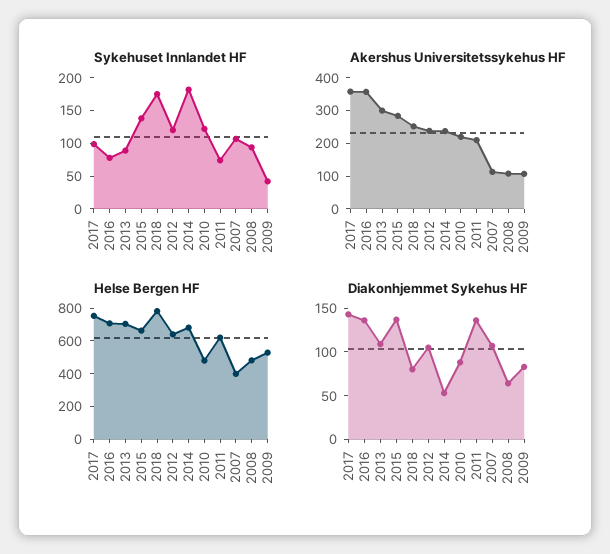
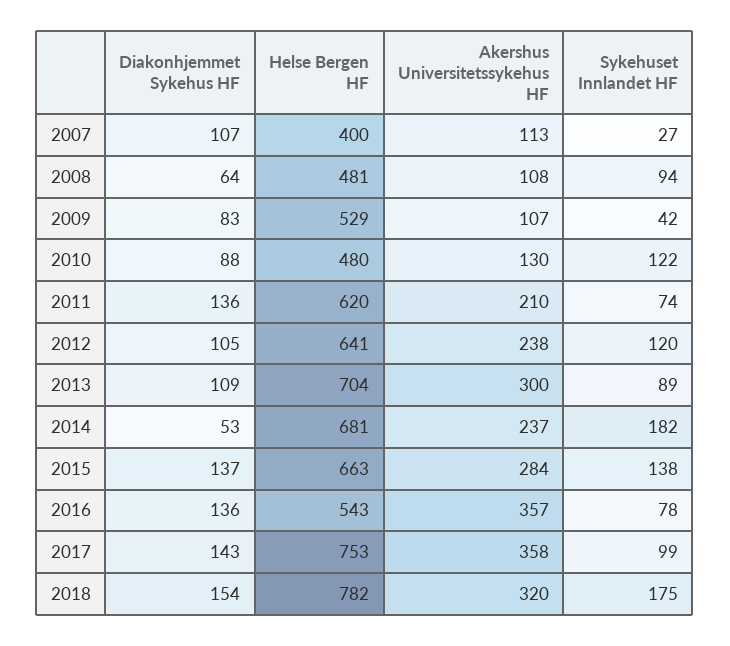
  {
    "Sykehuset Innlandet HF": {
      "2017": 99,
      "2016": 78,
      "2013": 89,
      "2015": 138,
      "2018": 175,
      "2012": 120,
      "2014": 182,
      "2010": 122,
      "2011": 74,
-     "2007": 100,
+     "2007": 27,
      "2008": 94,
      "2009": 42
    },
    "Akershus Universitetssykehus HF": {
      "2017": 358,
      "2016": 357,
      "2013": 300,
      "2015": 284,
-     "2018": 250,
+     "2018": 320,
      "2012": 238,
      "2014": 237,
-     "2010": 225,
+     "2010": 130,
      "2011": 210,
      "2007": 113,
      "2008": 108,
      "2009": 107
    },
    "Helse Bergen HF": {
      "2017": 753,
-     "2016": 700,
+     "2016": 543,
      "2013": 704,
      "2015": 663,
      "2018": 782,
      "2012": 641,
      "2014": 681,
      "2010": 480,
      "2011": 620,
      "2007": 400,
      "2008": 481,
      "2009": 529
    },
    "Diakonhjemmet Sykehus HF": {
      "2017": 143,
      "2016": 136,
      "2013": 109,
      "2015": 137,
-     "2018": 80,
+     "2018": 154,
      "2012": 105,
      "2014": 53,
      "2010": 88,
      "2011": 136,
      "2007": 107,
      "2008": 64,
      "2009": 83
    }
  }

